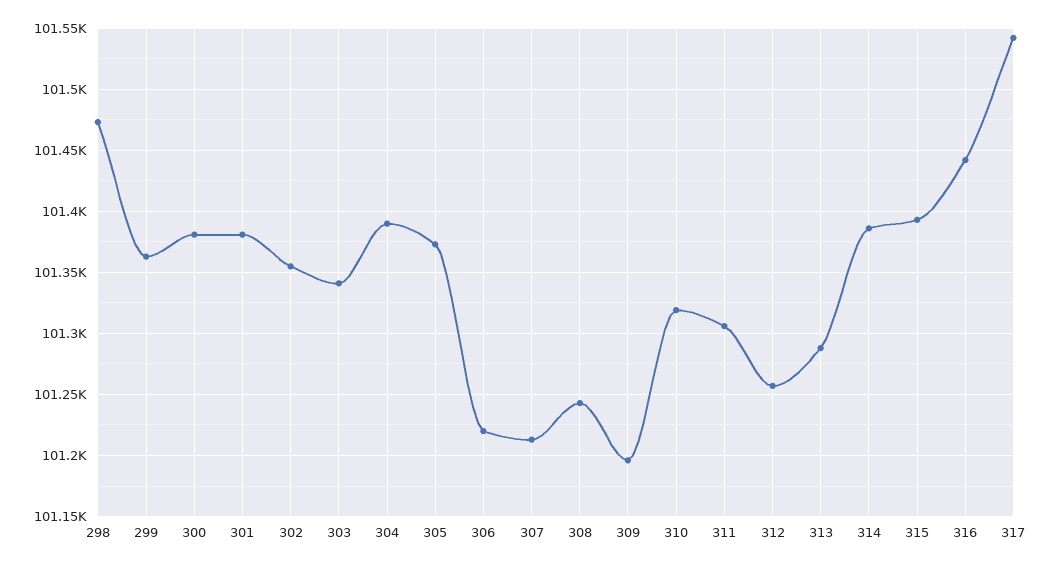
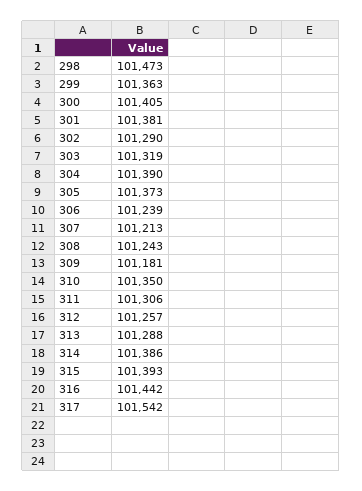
  {
    "298": 101473,
    "299": 101363,
-   "300": 101380,
+   "300": 101405,
    "301": 101381,
-   "302": 101355,
+   "302": 101290,
-   "303": 101340,
+   "303": 101319,
    "304": 101390,
    "305": 101373,
-   "306": 101220,
+   "306": 101239,
    "307": 101213,
    "308": 101243,
-   "309": 101195,
+   "309": 101181,
-   "310": 101320,
+   "310": 101350,
    "311": 101306,
    "312": 101257,
    "313": 101288,
    "314": 101386,
    "315": 101393,
    "316": 101442,
    "317": 101542
  }

